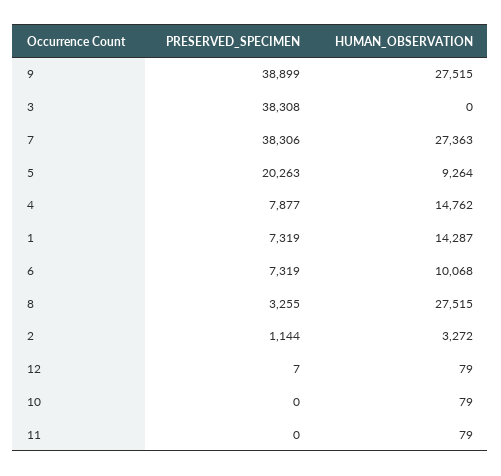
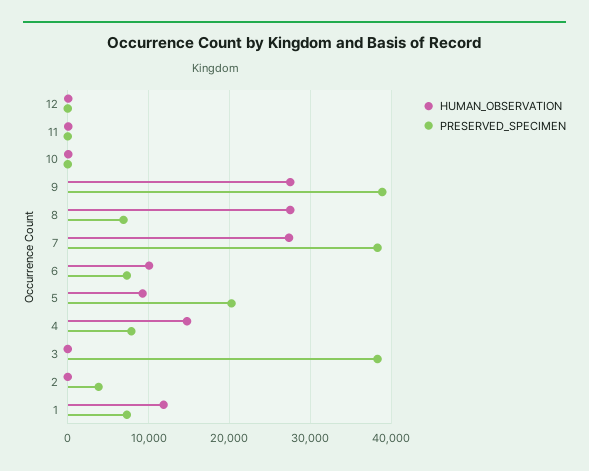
  {
    "PRESERVED_SPECIMEN": {
      "9": 38899,
      "3": 38308,
      "7": 38306,
      "5": 20263,
      "4": 7877,
      "1": 7319,
      "6": 7319,
-     "8": 3255,
+     "8": 7000,
-     "2": 1144,
+     "2": 4000,
      "12": 7,
      "10": 0,
      "11": 0
    },
    "HUMAN_OBSERVATION": {
      "9": 27515,
      "3": 0,
      "7": 27363,
      "5": 9264,
      "4": 14762,
-     "1": 14287,
+     "1": 12000,
      "6": 10068,
      "8": 27515,
-     "2": 3272,
+     "2": 0,
      "12": 79,
      "10": 79,
      "11": 79
    }
  }

